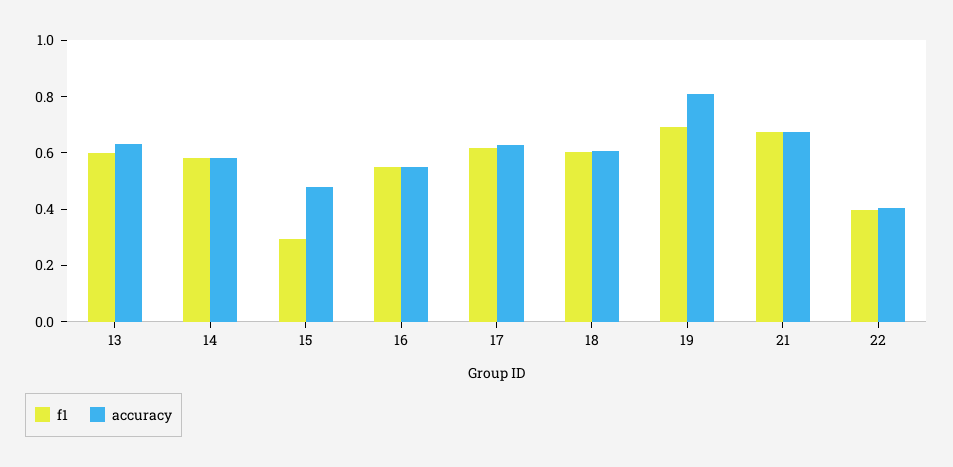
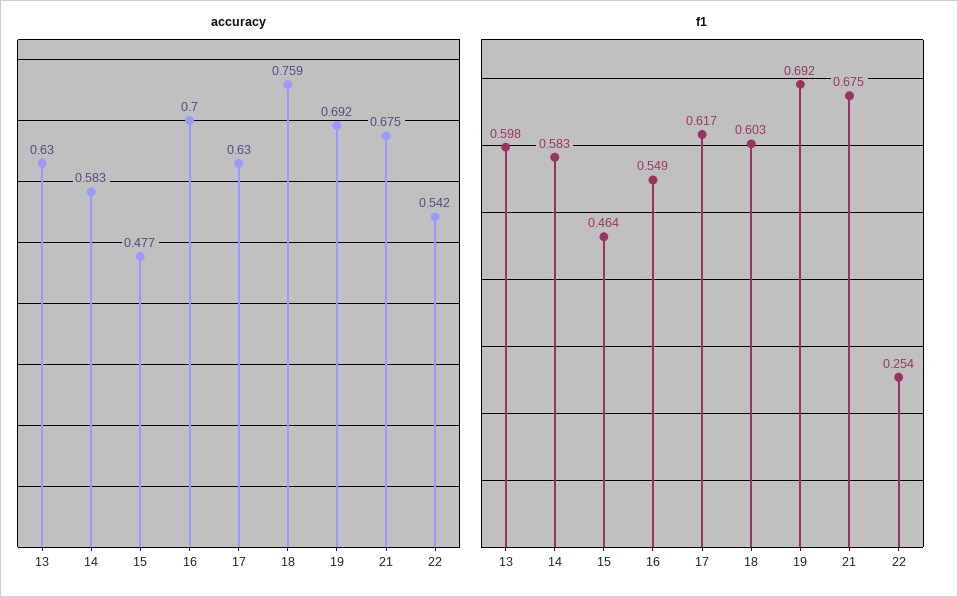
  {
    "f1": {
      "13": 0.598,
      "14": 0.583,
-     "15": 0.3,
+     "15": 0.464,
      "16": 0.549,
      "17": 0.617,
      "18": 0.603,
      "19": 0.692,
      "21": 0.675,
-     "22": 0.4
+     "22": 0.254
    },
    "accuracy": {
      "13": 0.63,
      "14": 0.583,
      "15": 0.477,
-     "16": 0.55,
+     "16": 0.7,
      "17": 0.63,
-     "18": 0.6,
+     "18": 0.759,
-     "19": 0.8,
+     "19": 0.692,
      "21": 0.675,
-     "22": 0.4
+     "22": 0.542
    }
  }

